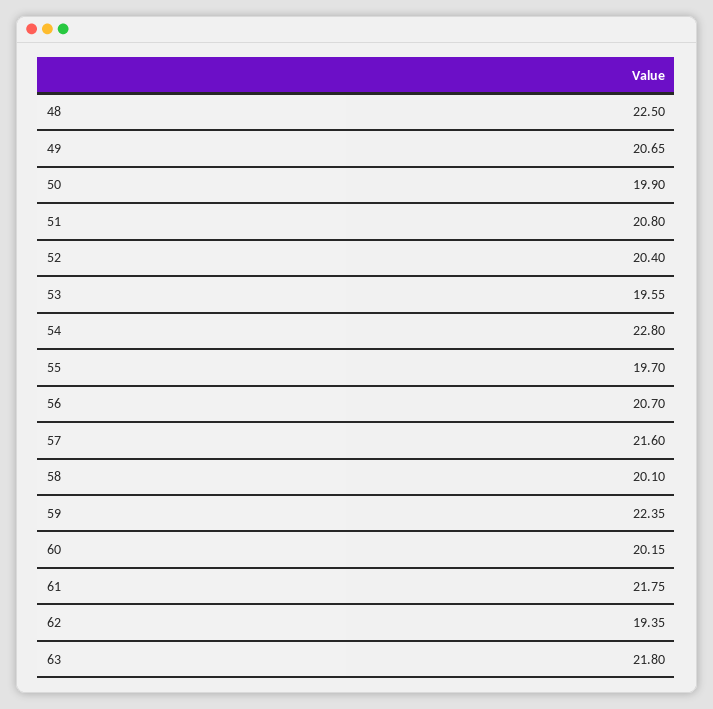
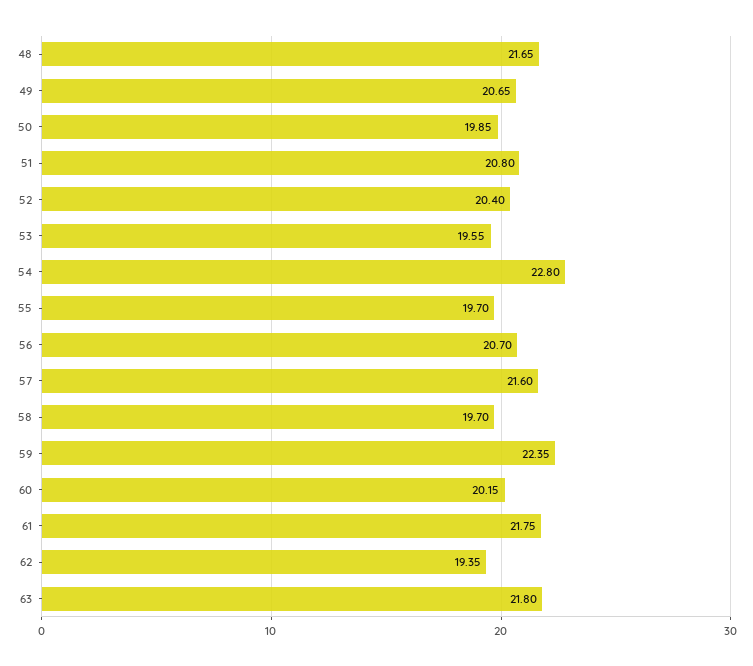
  {
-   "48": 22.5,
+   "48": 21.65,
    "49": 20.65,
-   "50": 19.9,
+   "50": 19.85,
    "51": 20.8,
    "52": 20.4,
    "53": 19.55,
    "54": 22.8,
    "55": 19.7,
    "56": 20.7,
    "57": 21.6,
-   "58": 20.1,
+   "58": 19.7,
    "59": 22.35,
    "60": 20.15,
    "61": 21.75,
    "62": 19.35,
    "63": 21.8
  }

